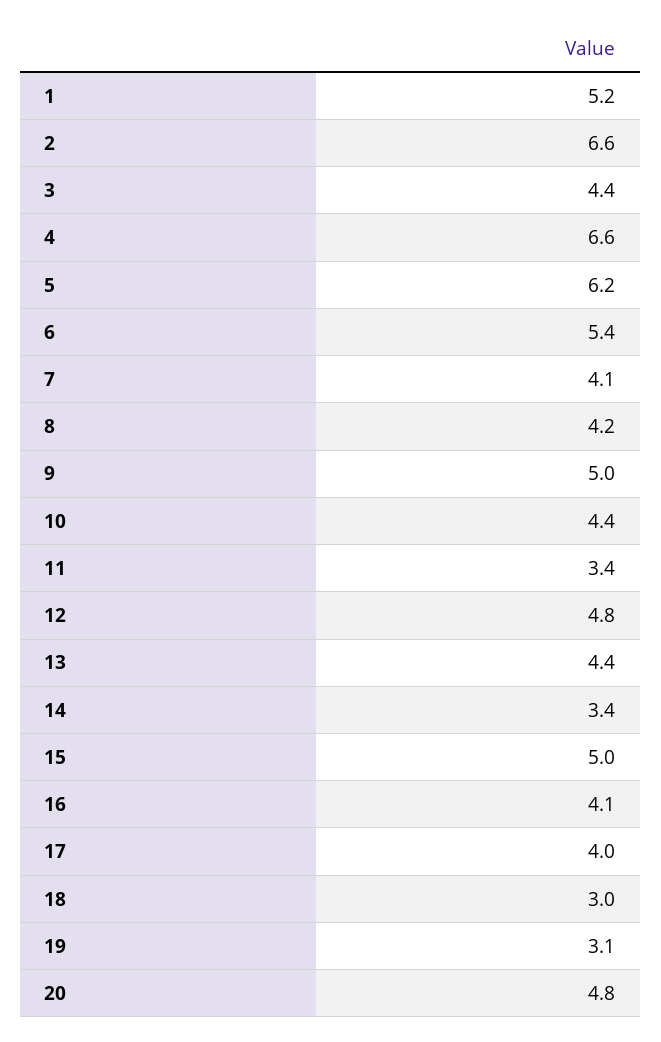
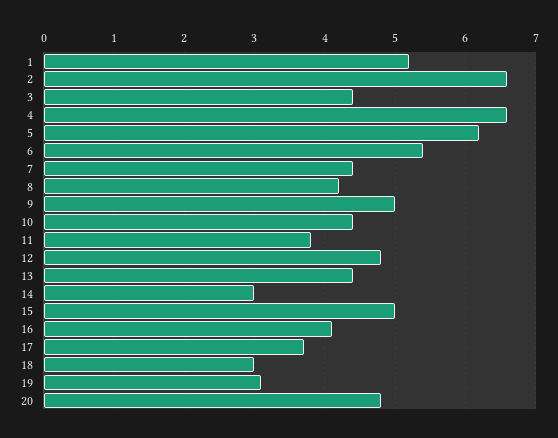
  {
    "1": 5.2,
    "2": 6.6,
    "3": 4.4,
    "4": 6.6,
    "5": 6.2,
    "6": 5.4,
-   "7": 4.1,
+   "7": 4.4,
    "8": 4.2,
    "9": 5,
    "10": 4.4,
-   "11": 3.4,
+   "11": 3.8,
    "12": 4.8,
    "13": 4.4,
-   "14": 3.4,
+   "14": 3,
    "15": 5,
    "16": 4.1,
-   "17": 4,
+   "17": 3.7,
    "18": 3,
    "19": 3.1,
    "20": 4.8
  }

